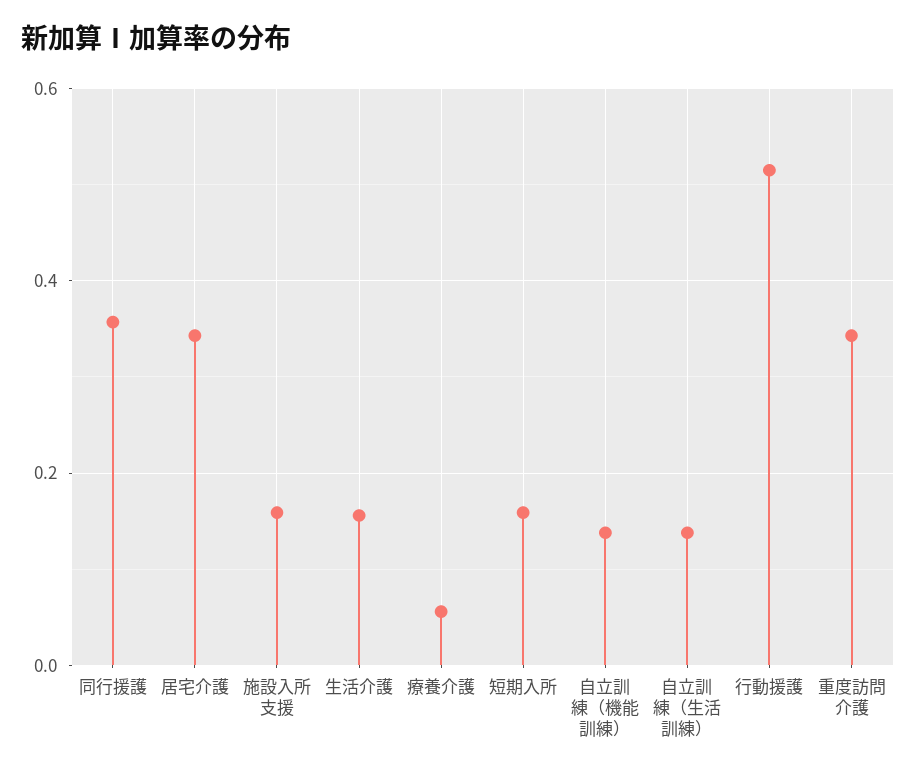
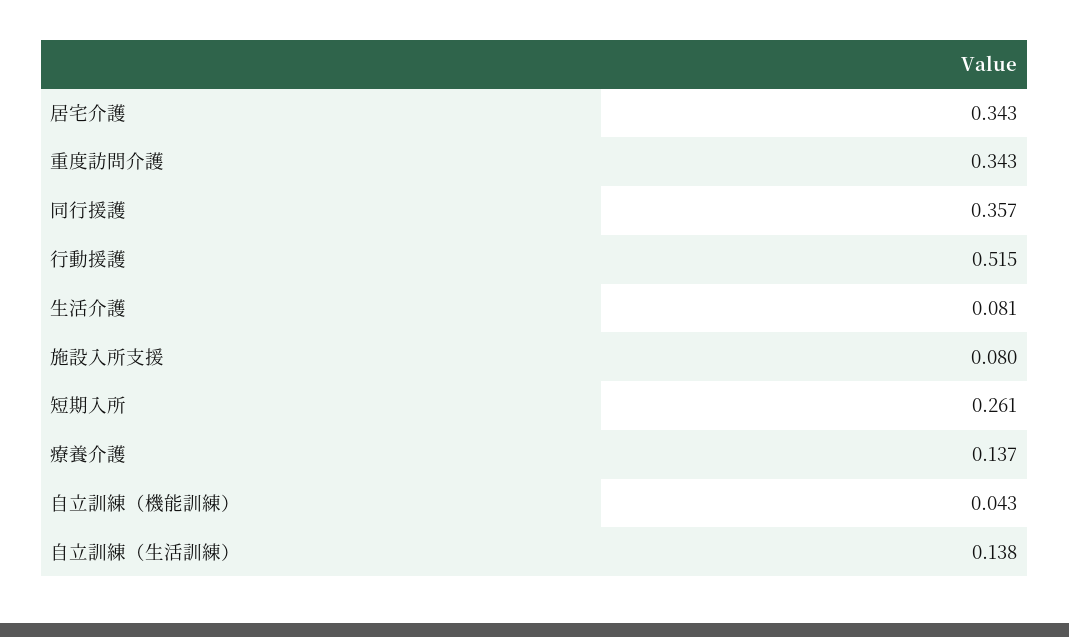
  {
    "同行援護": 0.357,
    "居宅介護": 0.343,
-   "施設入所支援": 0.16,
+   "施設入所支援": 0.08,
-   "生活介護": 0.16,
+   "生活介護": 0.081,
-   "療養介護": 0.06,
+   "療養介護": 0.137,
-   "短期入所": 0.16,
+   "短期入所": 0.261,
-   "自立訓練（機能訓練）": 0.14,
+   "自立訓練（機能訓練）": 0.043,
    "自立訓練（生活訓練）": 0.138,
    "行動援護": 0.515,
    "重度訪問介護": 0.343
  }

